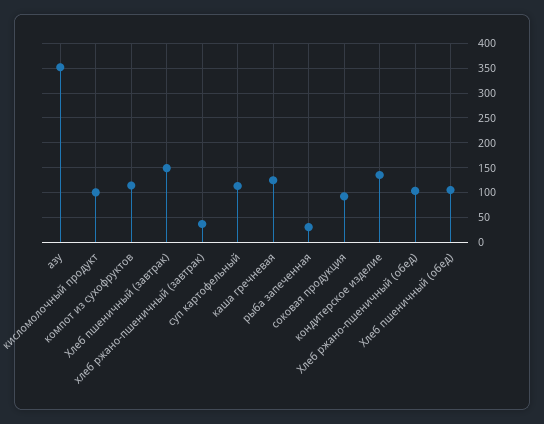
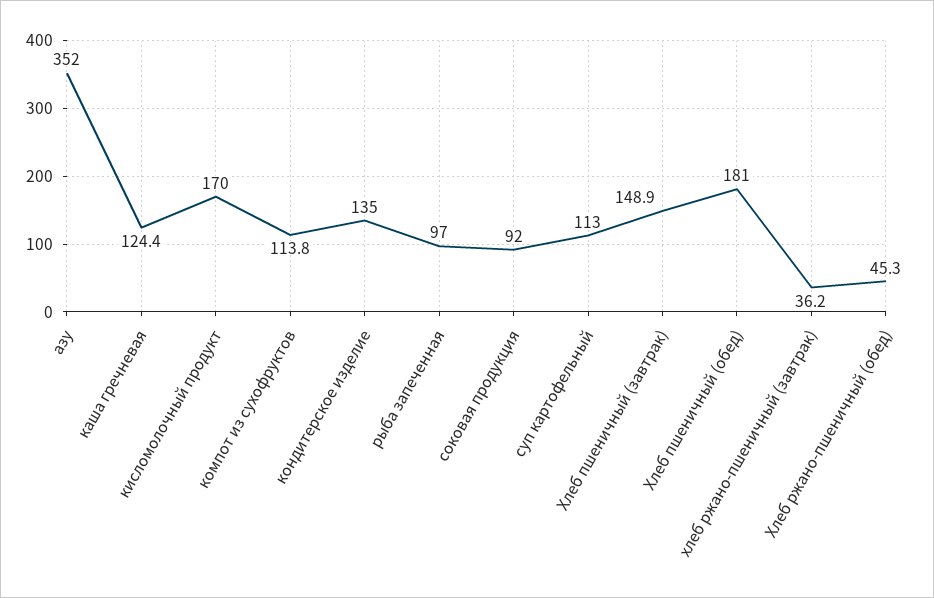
  {
    "азу": 352,
-   "кисломолочный продукт": 100,
+   "кисломолочный продукт": 170,
    "компот из сухофруктов": 113.8,
    "Хлеб пшеничный (завтрак)": 148.9,
    "хлеб ржано-пшеничный (завтрак)": 36.2,
    "суп картофельный": 113,
    "каша гречневая": 124.4,
-   "рыба запеченная": 25,
+   "рыба запеченная": 97,
    "соковая продукция": 92,
    "кондитерское изделие": 135,
-   "Хлеб ржано-пшеничный (обед)": 100,
+   "Хлеб ржано-пшеничный (обед)": 45.3,
-   "Хлеб пшеничный (обед)": 100
+   "Хлеб пшеничный (обед)": 181
  }

